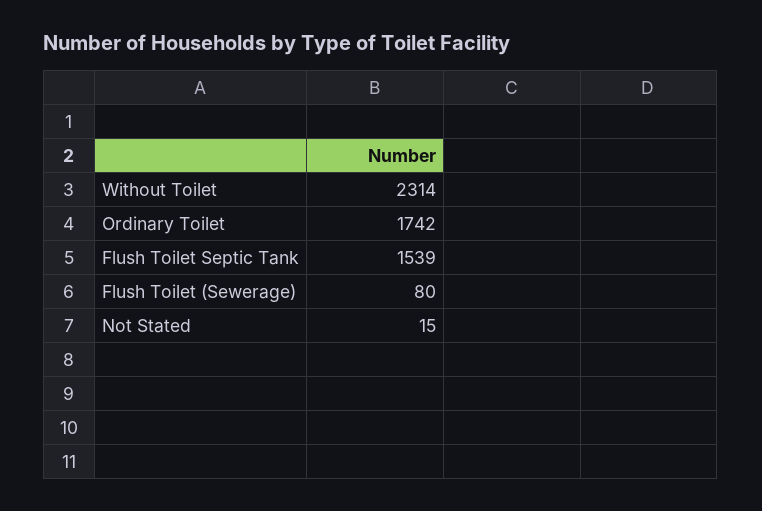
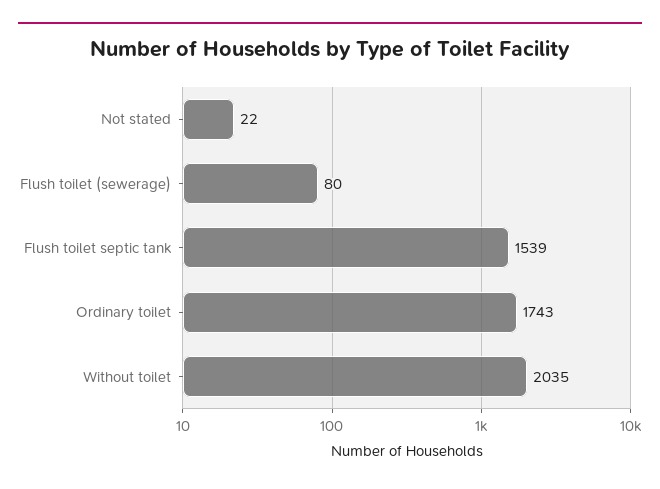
  {
-   "Without Toilet": 2314,
+   "Without Toilet": 2035,
-   "Ordinary Toilet": 1742,
+   "Ordinary Toilet": 1743,
    "Flush Toilet Septic Tank": 1539,
    "Flush Toilet (Sewerage)": 80,
-   "Not Stated": 15
+   "Not Stated": 22
  }

